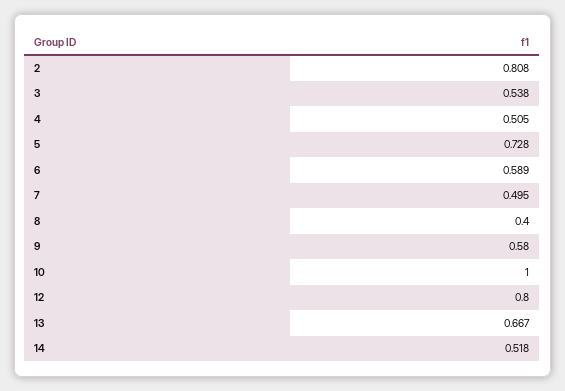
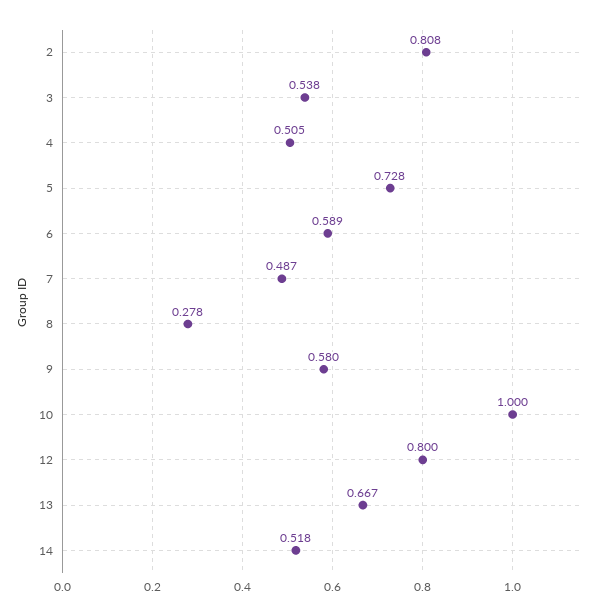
  {
    "2": 0.808,
    "3": 0.538,
    "4": 0.505,
    "5": 0.728,
    "6": 0.589,
-   "7": 0.495,
+   "7": 0.487,
-   "8": 0.4,
+   "8": 0.278,
    "9": 0.58,
    "10": 1,
    "12": 0.8,
    "13": 0.667,
    "14": 0.518
  }

